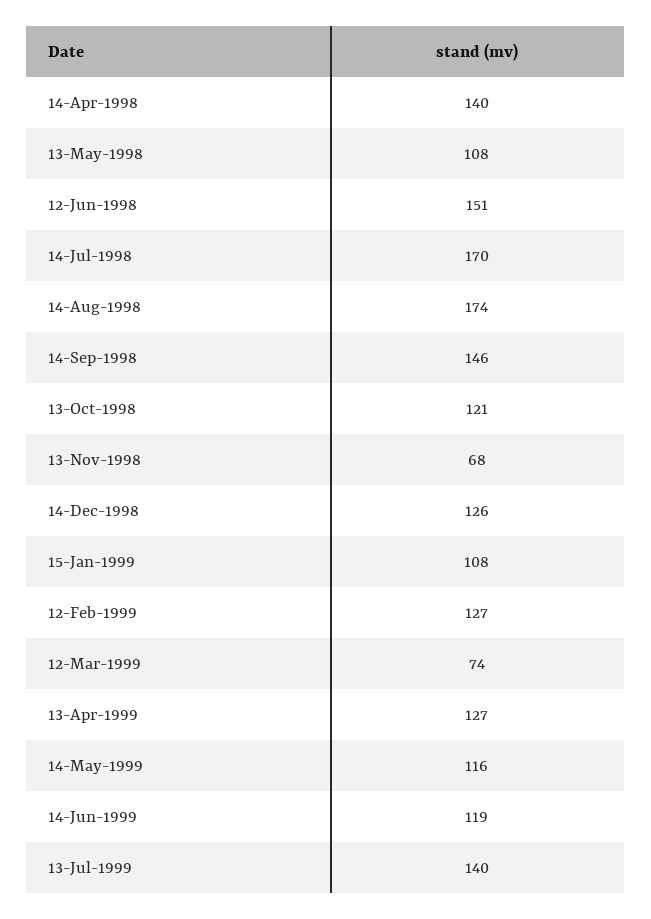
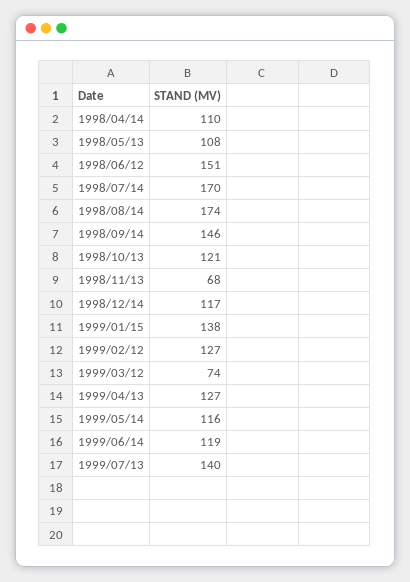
  {
-   "14-Apr-1998": 140,
+   "14-Apr-1998": 110,
    "13-May-1998": 108,
    "12-Jun-1998": 151,
    "14-Jul-1998": 170,
    "14-Aug-1998": 174,
    "14-Sep-1998": 146,
    "13-Oct-1998": 121,
    "13-Nov-1998": 68,
-   "14-Dec-1998": 126,
+   "14-Dec-1998": 117,
-   "15-Jan-1999": 108,
+   "15-Jan-1999": 138,
    "12-Feb-1999": 127,
    "12-Mar-1999": 74,
    "13-Apr-1999": 127,
    "14-May-1999": 116,
    "14-Jun-1999": 119,
    "13-Jul-1999": 140
  }

